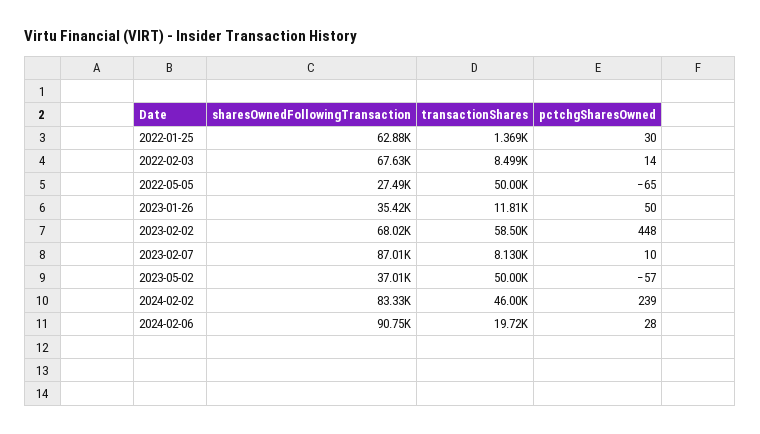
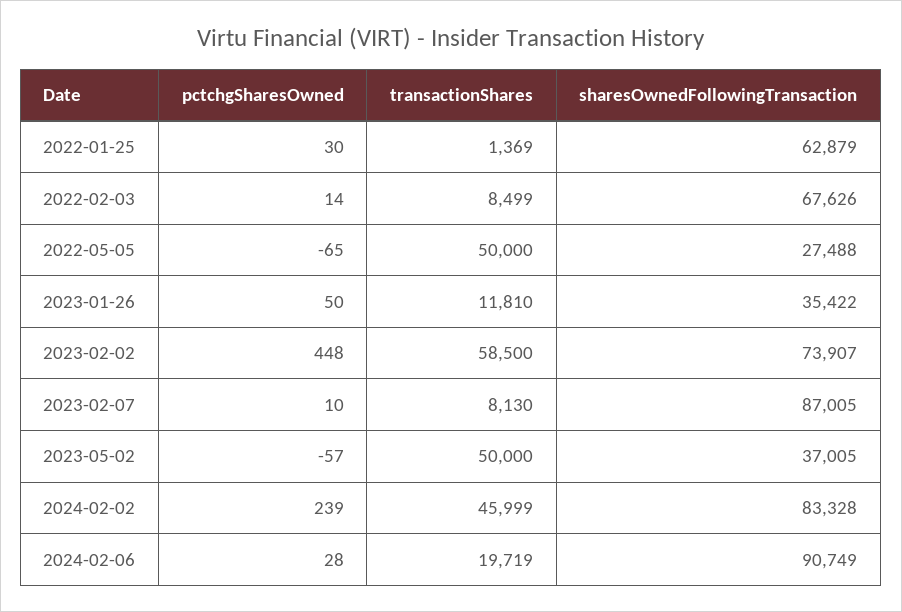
  {
    "sharesOwnedFollowingTransaction": {
      "2022-01-25": 62879,
      "2022-02-03": 67626,
      "2022-05-05": 27488,
      "2023-01-26": 35422,
-     "2023-02-02": 68020,
+     "2023-02-02": 73907,
      "2023-02-07": 87005,
      "2023-05-02": 37005,
      "2024-02-02": 83328,
      "2024-02-06": 90749
    },
    "transactionShares": {
      "2022-01-25": 1369,
      "2022-02-03": 8499,
      "2022-05-05": 50000,
      "2023-01-26": 11810,
      "2023-02-02": 58500,
      "2023-02-07": 8130,
      "2023-05-02": 50000,
      "2024-02-02": 45999,
      "2024-02-06": 19719
    },
    "pctchgSharesOwned": {
      "2022-01-25": 30,
      "2022-02-03": 14,
      "2022-05-05": -65,
      "2023-01-26": 50,
      "2023-02-02": 448,
      "2023-02-07": 10,
      "2023-05-02": -57,
      "2024-02-02": 239,
      "2024-02-06": 28
    }
  }

